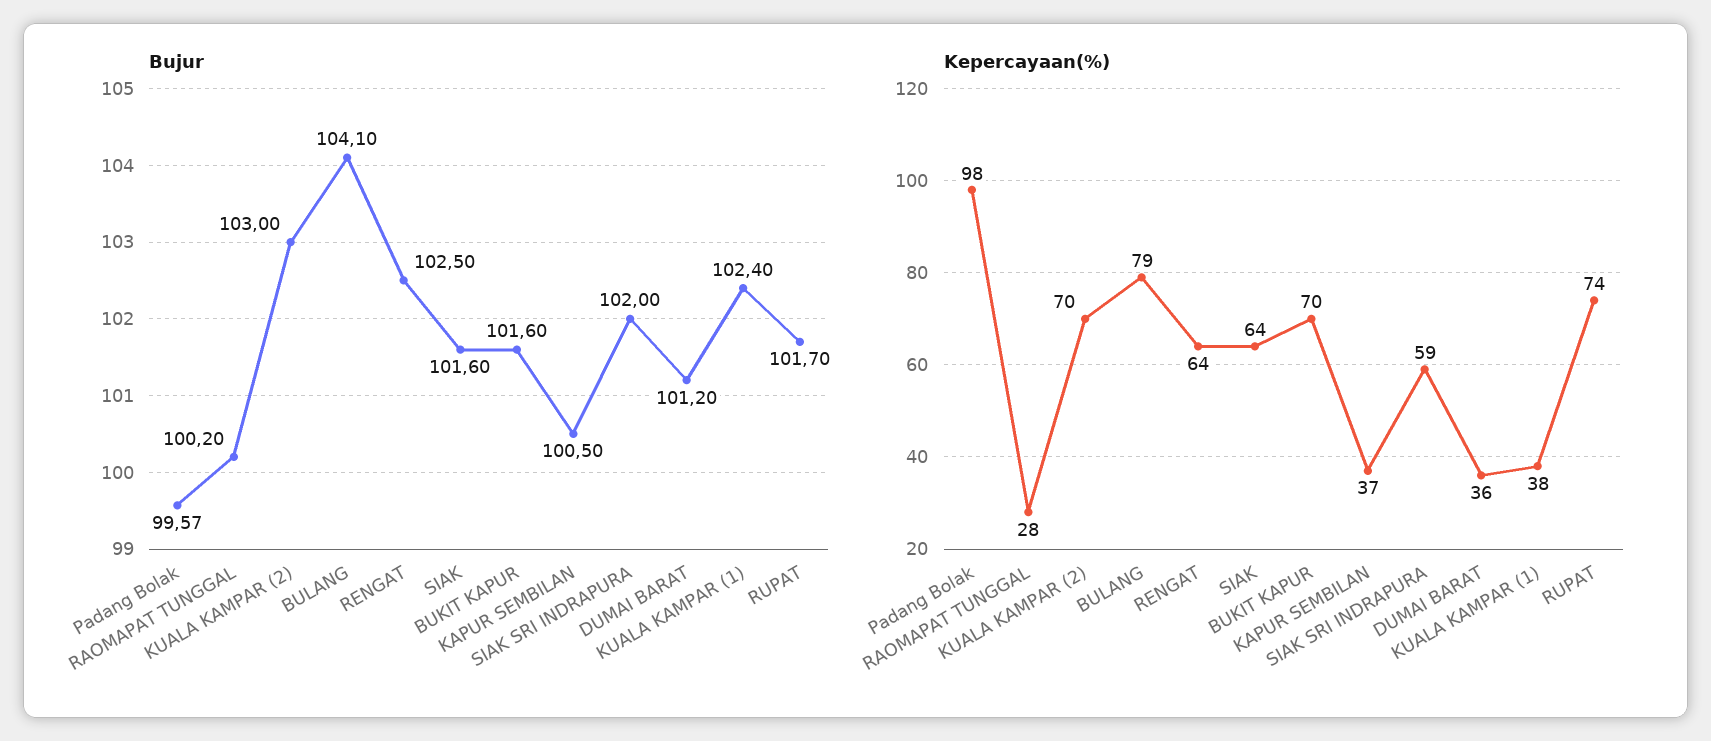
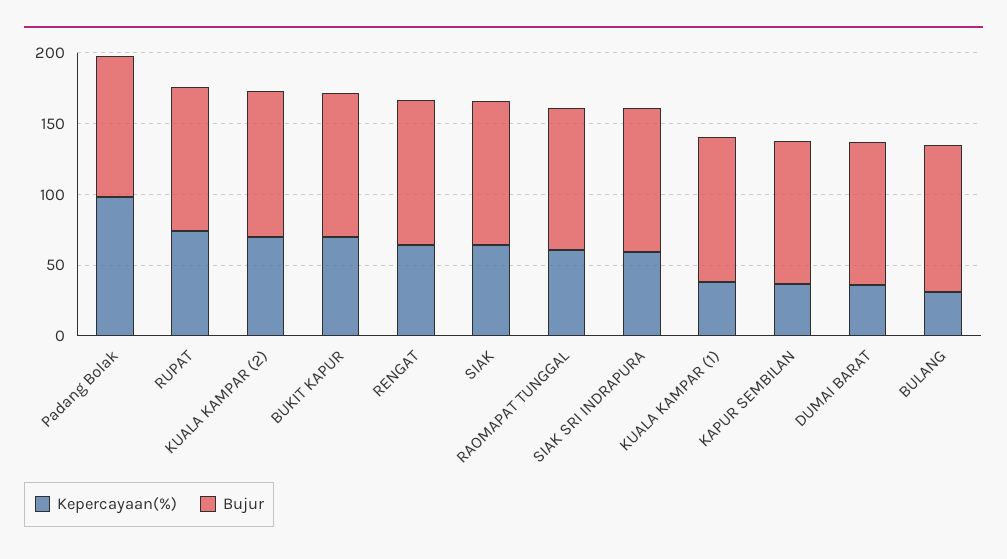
  {
    "Bujur": {
      "Padang Bolak": 99.57,
      "RAOMAPAT TUNGGAL": 100.2,
      "KUALA KAMPAR (2)": 103,
      "BULANG": 104.1,
      "RENGAT": 102.5,
      "SIAK": 101.6,
      "BUKIT KAPUR": 101.6,
      "KAPUR SEMBILAN": 100.5,
      "SIAK SRI INDRAPURA": 102,
      "DUMAI BARAT": 101.2,
      "KUALA KAMPAR (1)": 102.4,
      "RUPAT": 101.7
    },
    "Kepercayaan(%)": {
      "Padang Bolak": 98,
-     "RAOMAPAT TUNGGAL": 28,
+     "RAOMAPAT TUNGGAL": 60,
      "KUALA KAMPAR (2)": 70,
-     "BULANG": 79,
+     "BULANG": 30,
      "RENGAT": 64,
      "SIAK": 64,
      "BUKIT KAPUR": 70,
      "KAPUR SEMBILAN": 37,
      "SIAK SRI INDRAPURA": 59,
      "DUMAI BARAT": 36,
      "KUALA KAMPAR (1)": 38,
      "RUPAT": 74
    }
  }

